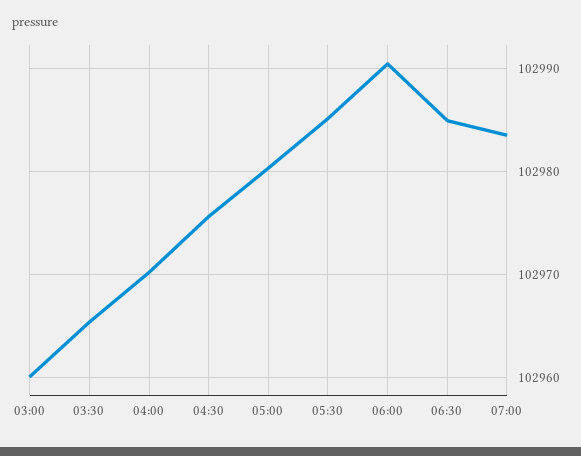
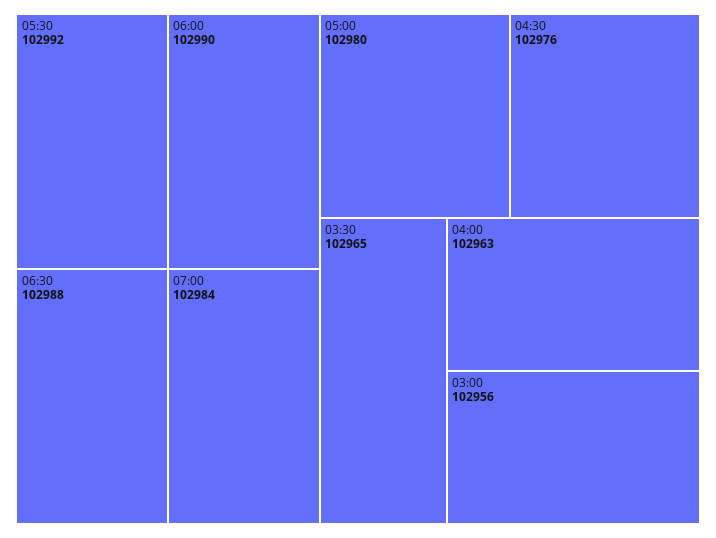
  {
-   "03:00": 102960,
+   "03:00": 102956,
    "03:30": 102965,
-   "04:00": 102970,
+   "04:00": 102963,
    "04:30": 102976,
    "05:00": 102980,
-   "05:30": 102985,
+   "05:30": 102992,
    "06:00": 102990,
-   "06:30": 102985,
+   "06:30": 102988,
    "07:00": 102984
  }

